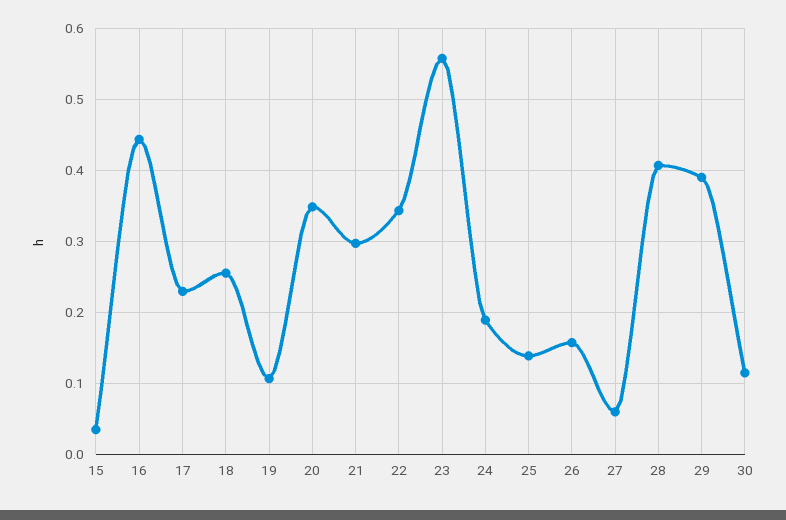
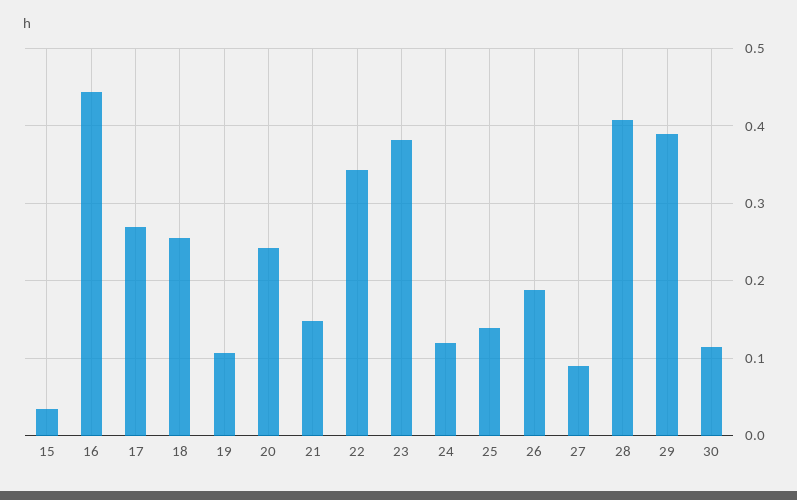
  {
    "15": 0.04,
    "16": 0.44,
-   "17": 0.23,
+   "17": 0.27,
    "18": 0.26,
    "19": 0.11,
-   "20": 0.35,
+   "20": 0.24,
-   "21": 0.3,
+   "21": 0.15,
    "22": 0.34,
-   "23": 0.56,
+   "23": 0.38,
-   "24": 0.19,
+   "24": 0.12,
    "25": 0.14,
-   "26": 0.16,
+   "26": 0.19,
-   "27": 0.06,
+   "27": 0.09,
    "28": 0.41,
    "29": 0.39,
    "30": 0.11
  }

